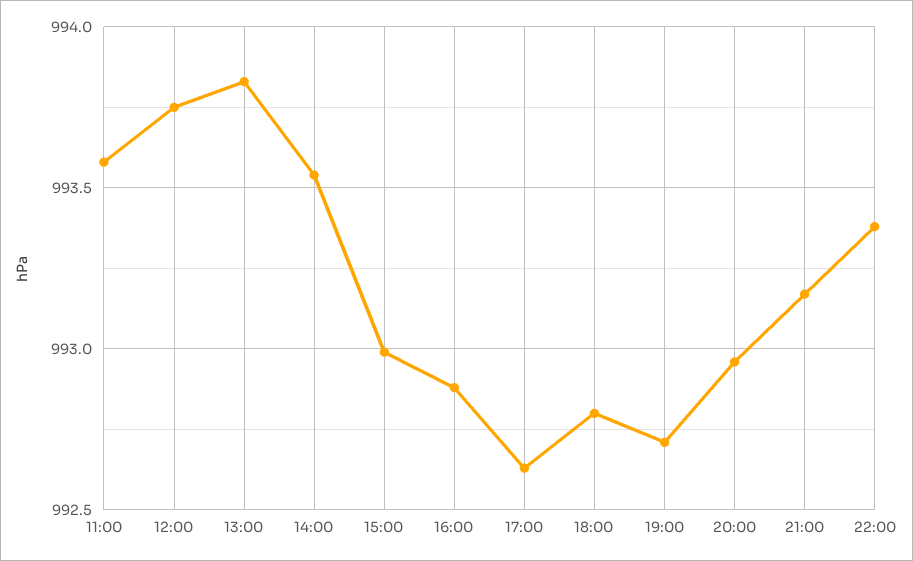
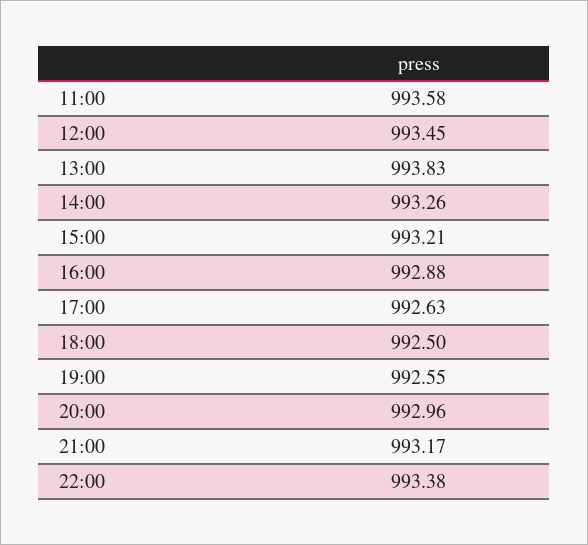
  {
    "11:00": 993.58,
-   "12:00": 993.75,
+   "12:00": 993.45,
    "13:00": 993.83,
-   "14:00": 993.55,
+   "14:00": 993.26,
-   "15:00": 993,
+   "15:00": 993.21,
    "16:00": 992.88,
    "17:00": 992.63,
-   "18:00": 992.8,
+   "18:00": 992.5,
-   "19:00": 992.7,
+   "19:00": 992.55,
    "20:00": 992.96,
    "21:00": 993.17,
    "22:00": 993.38
  }

